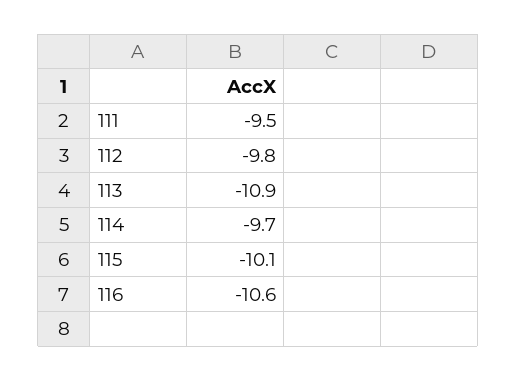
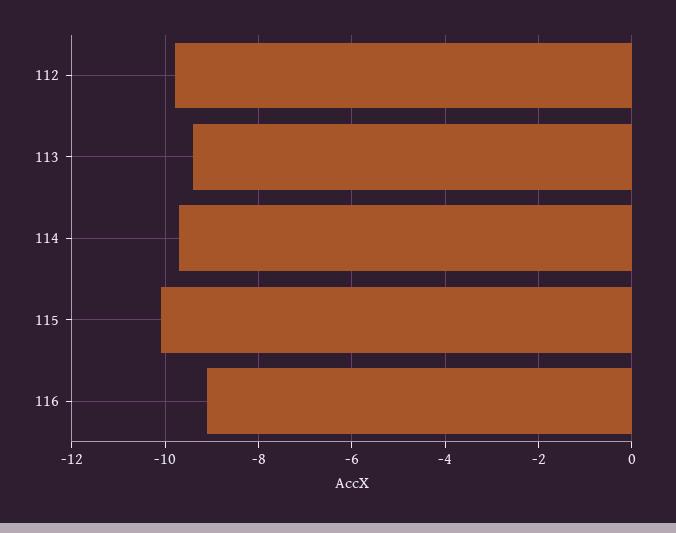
  {
-   "111": -9.5,
    "112": -9.8,
-   "113": -10.9,
+   "113": -9.5,
    "114": -9.7,
    "115": -10.1,
-   "116": -10.6
+   "116": -9
  }

